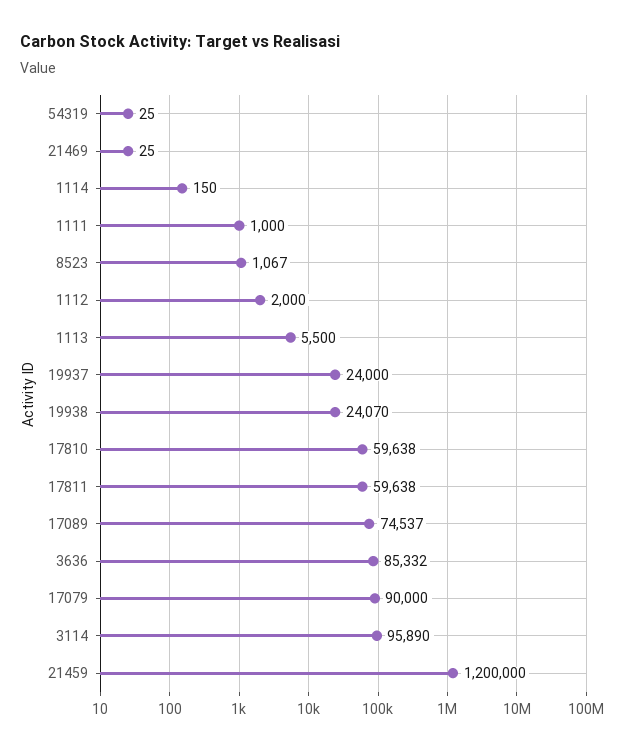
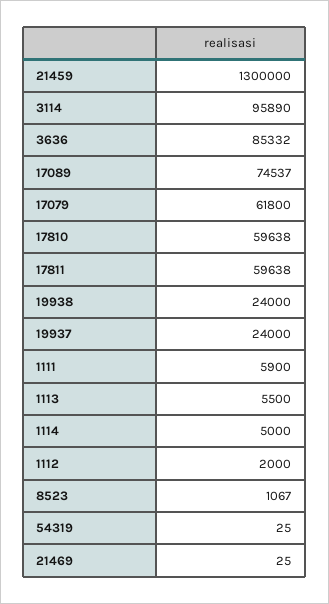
  {
    "54319": 25,
    "21469": 25,
-   "1114": 150,
+   "1114": 5000,
-   "1111": 1000,
+   "1111": 5900,
    "8523": 1067,
    "1112": 2000,
    "1113": 5500,
    "19937": 24000,
-   "19938": 24070,
+   "19938": 24000,
    "17810": 59638,
    "17811": 59638,
    "17089": 74537,
    "3636": 85332,
-   "17079": 90000,
+   "17079": 61800,
    "3114": 95890,
-   "21459": 1200000
+   "21459": 1300000
  }

